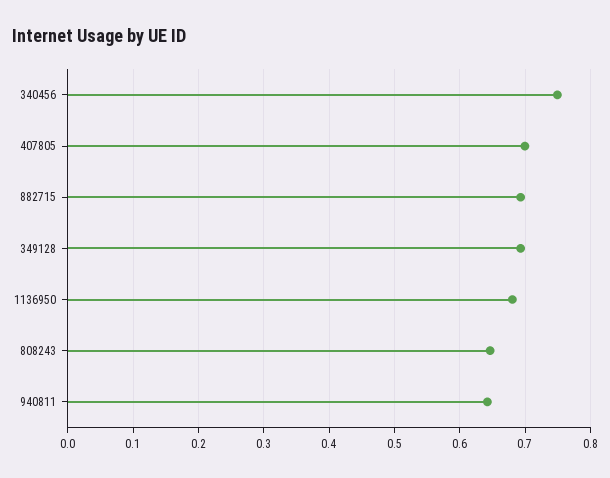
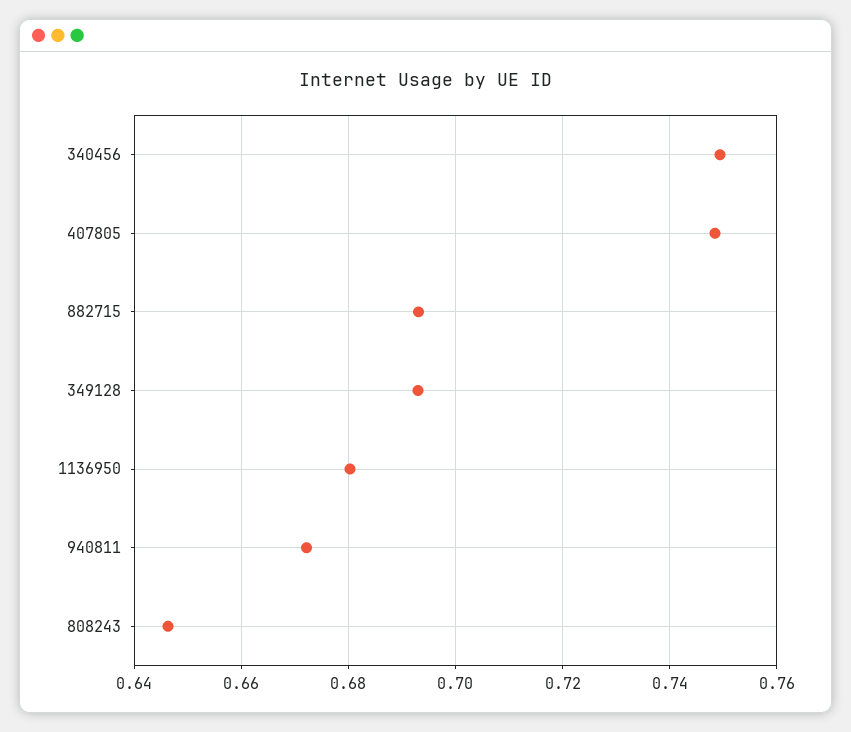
  {
    "340456": 0.75,
-   "407805": 0.7,
+   "407805": 0.748,
    "882715": 0.694,
    "349128": 0.694,
    "1136950": 0.68,
    "808243": 0.646,
-   "940811": 0.64
+   "940811": 0.672
  }

